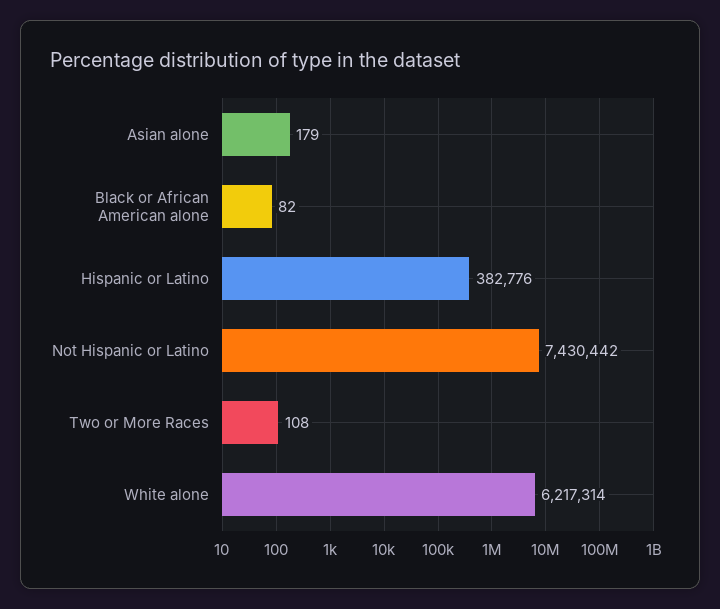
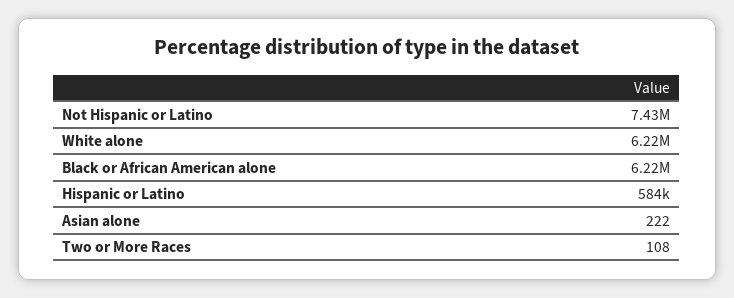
  {
-   "Asian alone": 179,
+   "Asian alone": 222,
-   "Black or African American alone": 82,
+   "Black or African American alone": 6220000,
-   "Hispanic or Latino": 382776,
+   "Hispanic or Latino": 584000,
    "Not Hispanic or Latino": 7430442,
    "Two or More Races": 108,
    "White alone": 6217314
  }

